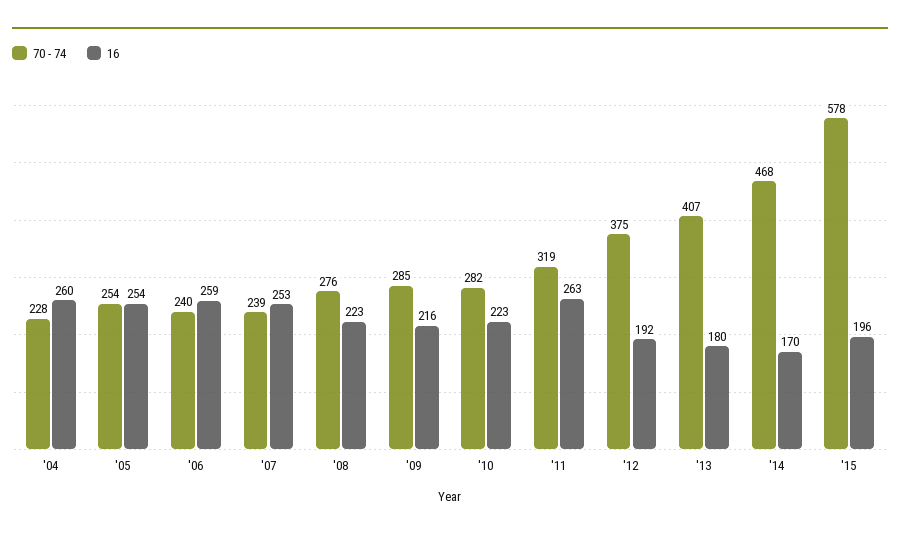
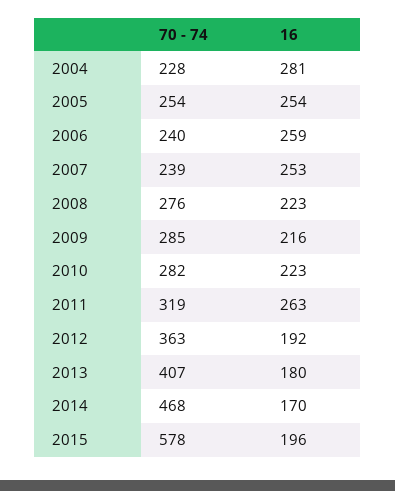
  {
    "70 - 74": {
      "'04": 228,
      "'05": 254,
      "'06": 240,
      "'07": 239,
      "'08": 276,
      "'09": 285,
      "'10": 282,
      "'11": 319,
-     "'12": 375,
+     "'12": 363,
      "'13": 407,
      "'14": 468,
      "'15": 578
    },
    "16": {
-     "'04": 260,
+     "'04": 281,
      "'05": 254,
      "'06": 259,
      "'07": 253,
      "'08": 223,
      "'09": 216,
      "'10": 223,
      "'11": 263,
      "'12": 192,
      "'13": 180,
      "'14": 170,
      "'15": 196
    }
  }

